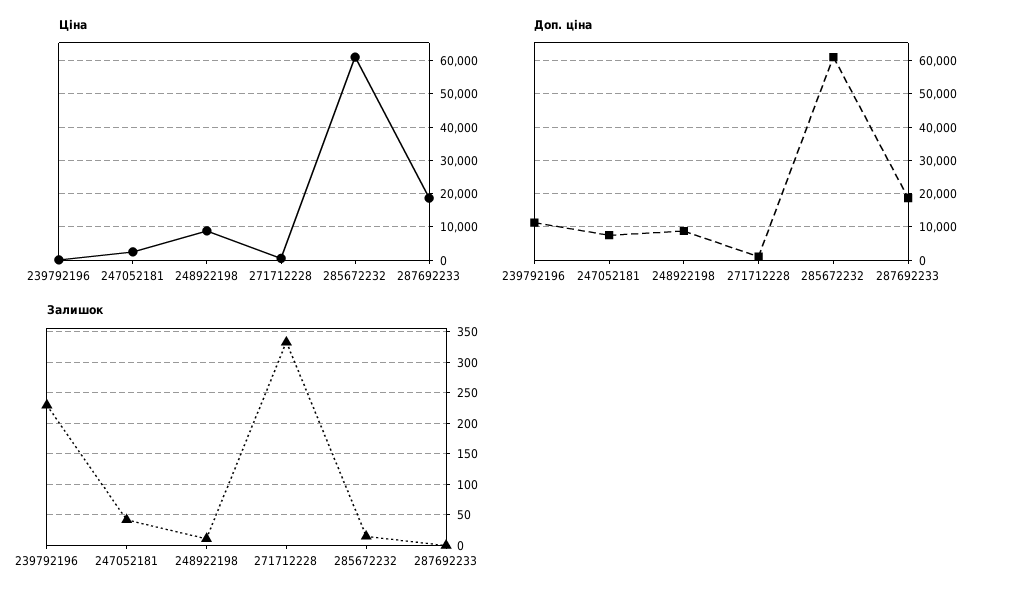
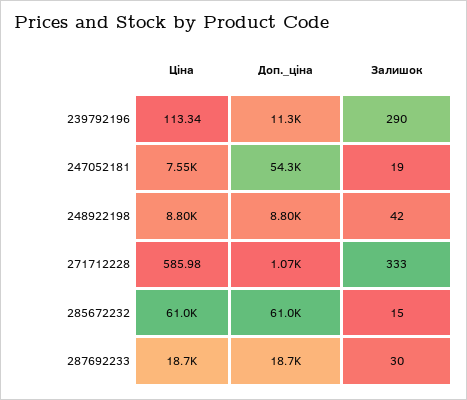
  {
    "Ціна": {
      "239792196": 113.34,
-     "247052181": 2000,
+     "247052181": 7550,
      "248922198": 8800,
      "271712228": 585.98,
      "285672232": 61000,
      "287692233": 18700
    },
    "Доп. ціна": {
      "239792196": 11300,
-     "247052181": 8000,
+     "247052181": 54300,
      "248922198": 8800,
      "271712228": 1070,
      "285672232": 61000,
      "287692233": 18700
    },
    "Залишок": {
-     "239792196": 230,
+     "239792196": 290,
-     "247052181": 40,
+     "247052181": 19,
-     "248922198": 10,
+     "248922198": 42,
      "271712228": 333,
      "285672232": 15,
-     "287692233": 0
+     "287692233": 30
    }
  }

